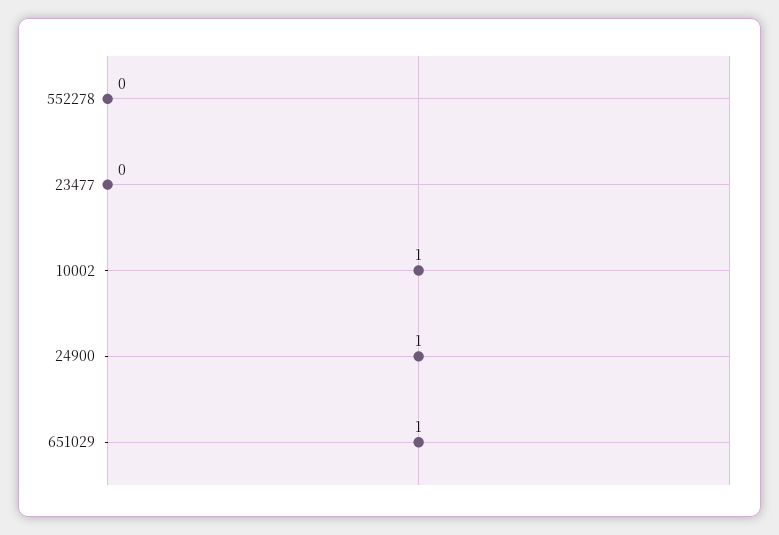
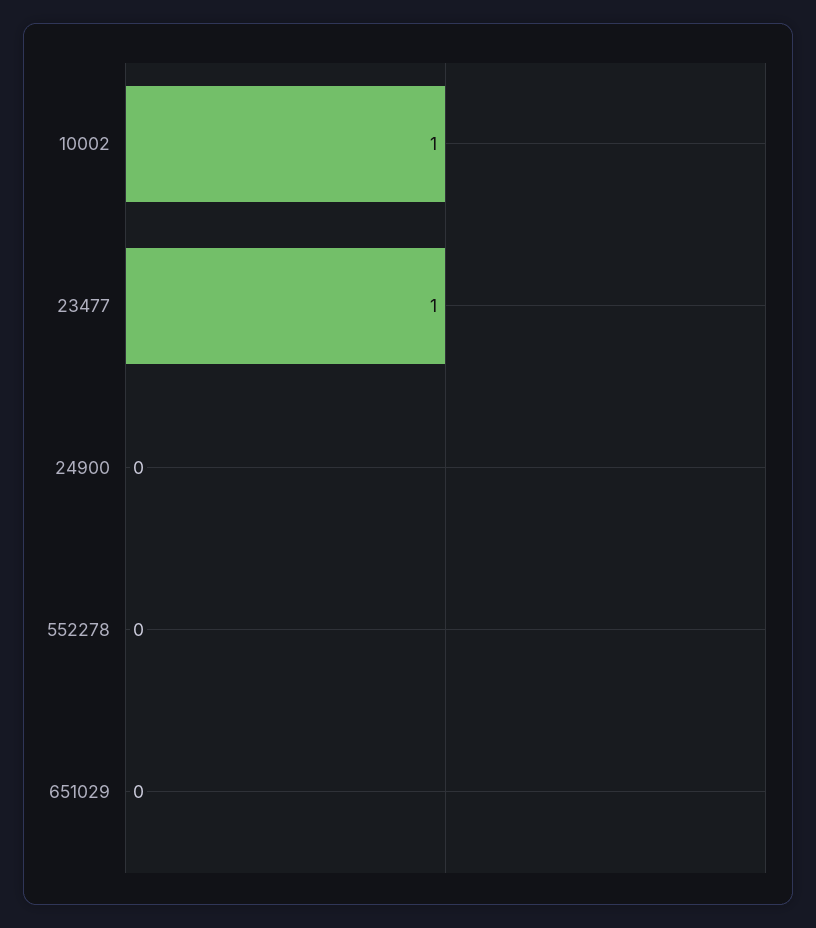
  {
    "552278": 0,
-   "23477": 0,
+   "23477": 1,
    "10002": 1,
-   "24900": 1,
+   "24900": 0,
-   "651029": 1
+   "651029": 0
  }

